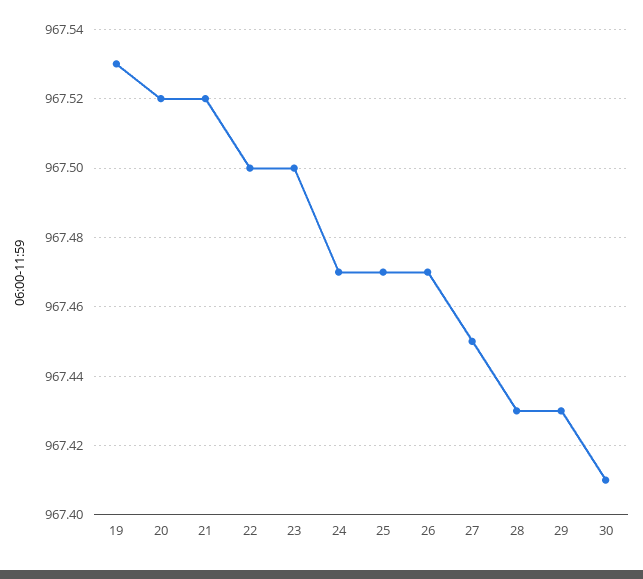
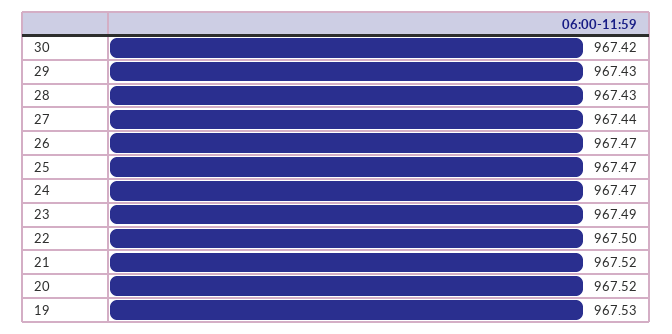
  {
    "19": 967.53,
    "20": 967.52,
    "21": 967.52,
    "22": 967.5,
-   "23": 967.5,
+   "23": 967.49,
    "24": 967.47,
    "25": 967.47,
    "26": 967.47,
-   "27": 967.45,
+   "27": 967.44,
    "28": 967.43,
    "29": 967.43,
-   "30": 967.41
+   "30": 967.42
  }

